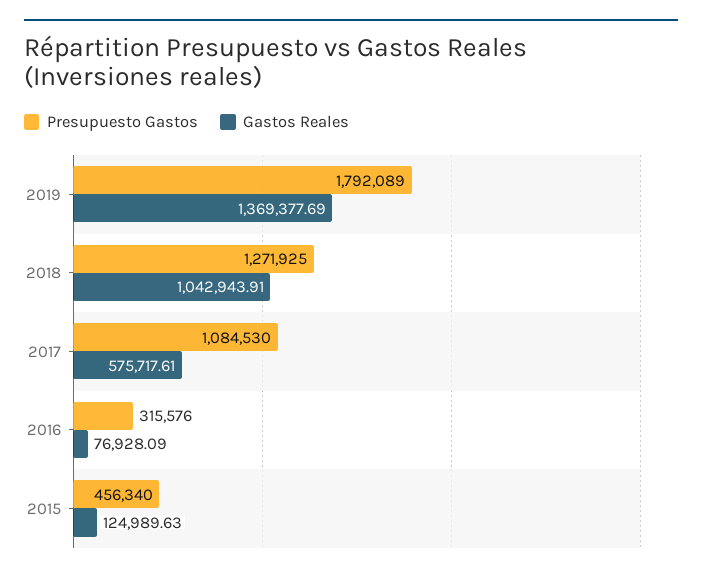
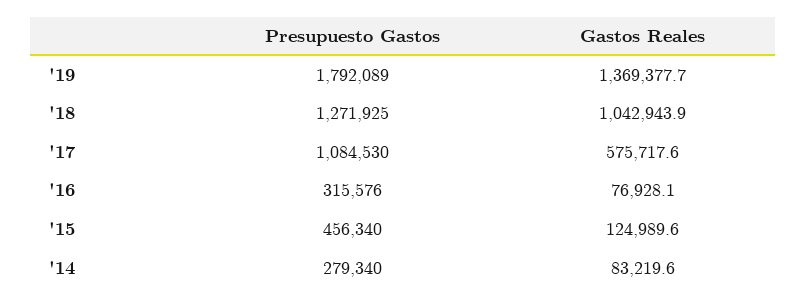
  {
    "Presupuesto Gastos": {
      "2019": 1792089,
      "2018": 1271925,
      "2017": 1084530,
      "2016": 315576,
-     "2015": 456340
+     "2015": 456340,
+     "'14": 279340
    },
    "Gastos Reales": {
      "2019": 1369377.69,
      "2018": 1042943.91,
      "2017": 575717.61,
      "2016": 76928.09,
-     "2015": 124989.63
+     "2015": 124989.63,
+     "'14": 83219.6
    }
  }

